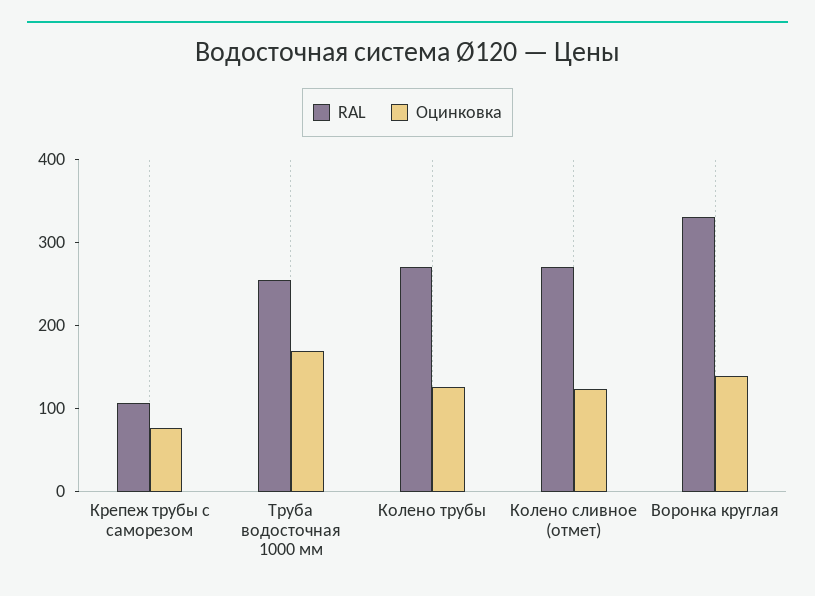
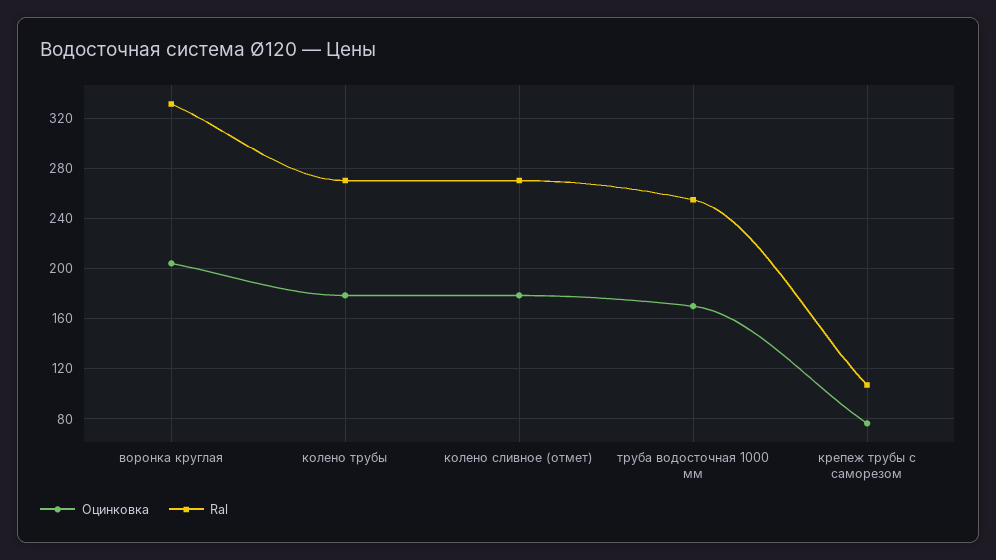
  {
    "RAL": {
      "Крепеж трубы с саморезом": 105,
      "Труба водосточная 1000 мм": 255,
      "Колено трубы": 270,
      "Колено сливное (отмет)": 270,
      "Воронка круглая": 330
    },
    "Оцинковка": {
      "Крепеж трубы с саморезом": 75,
      "Труба водосточная 1000 мм": 170,
-     "Колено трубы": 120,
+     "Колено трубы": 180,
-     "Колено сливное (отмет)": 120,
+     "Колено сливное (отмет)": 180,
-     "Воронка круглая": 140
+     "Воронка круглая": 205
    }
  }

